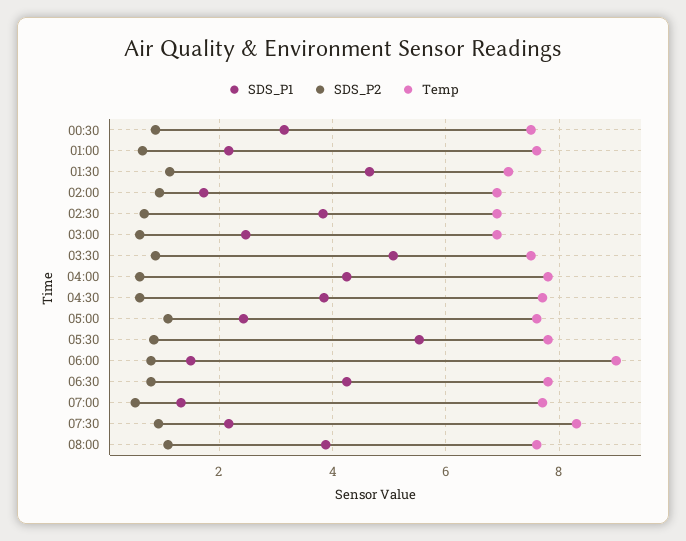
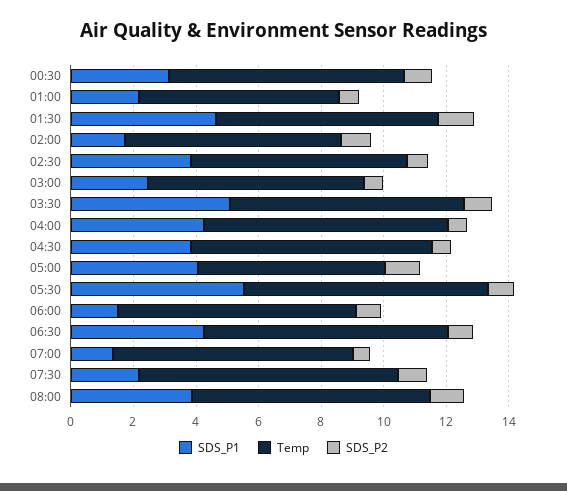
  {
    "SDS_P1": {
      "00:30": 3.2,
      "01:00": 2.2,
      "01:30": 4.6,
      "02:00": 1.8,
      "02:30": 3.8,
      "03:00": 2.4,
      "03:30": 5,
      "04:00": 4.2,
      "04:30": 3.8,
-     "05:00": 2.4,
+     "05:00": 4,
      "05:30": 5.6,
      "06:00": 1.6,
      "06:30": 4.2,
      "07:00": 1.4,
      "07:30": 2.2,
      "08:00": 3.8
    },
    "SDS_P2": {
      "00:30": 0.8,
      "01:00": 0.6,
      "01:30": 1.2,
      "02:00": 1,
      "02:30": 0.6,
      "03:00": 0.6,
      "03:30": 0.8,
      "04:00": 0.6,
      "04:30": 0.6,
      "05:00": 1.2,
      "05:30": 0.8,
      "06:00": 0.8,
      "06:30": 0.8,
      "07:00": 0.6,
      "07:30": 1,
      "08:00": 1.2
    },
    "Temp": {
      "00:30": 7.6,
-     "01:00": 7.6,
+     "01:00": 6.5,
      "01:30": 7.2,
      "02:00": 7,
      "02:30": 7,
      "03:00": 7,
      "03:30": 7.6,
      "04:00": 7.8,
      "04:30": 7.8,
-     "05:00": 7.6,
+     "05:00": 6,
      "05:30": 7.8,
-     "06:00": 9,
+     "06:00": 7.5,
      "06:30": 7.8,
      "07:00": 7.8,
      "07:30": 8.4,
      "08:00": 7.6
    }
  }

